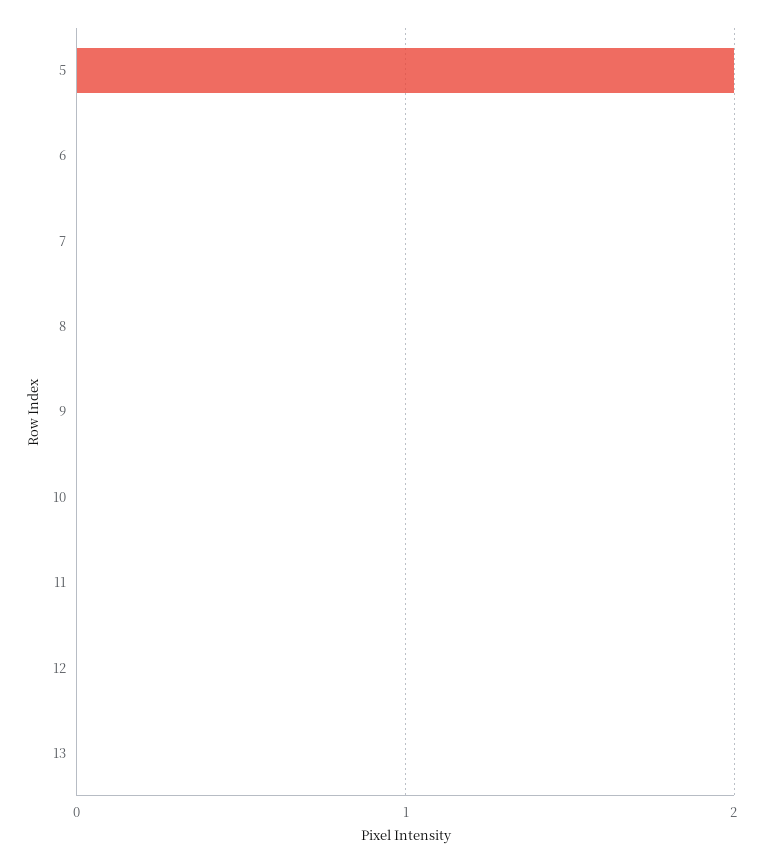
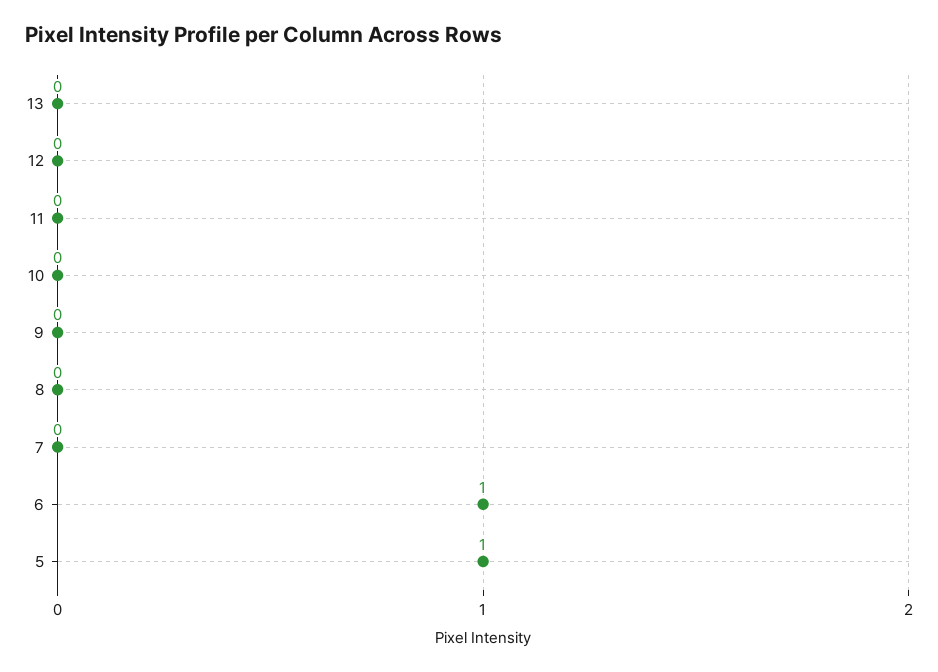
  {
-   "5": 2,
+   "5": 1,
-   "6": 0,
+   "6": 1,
    "7": 0,
    "8": 0,
    "9": 0,
    "10": 0,
    "11": 0,
    "12": 0,
    "13": 0
  }

